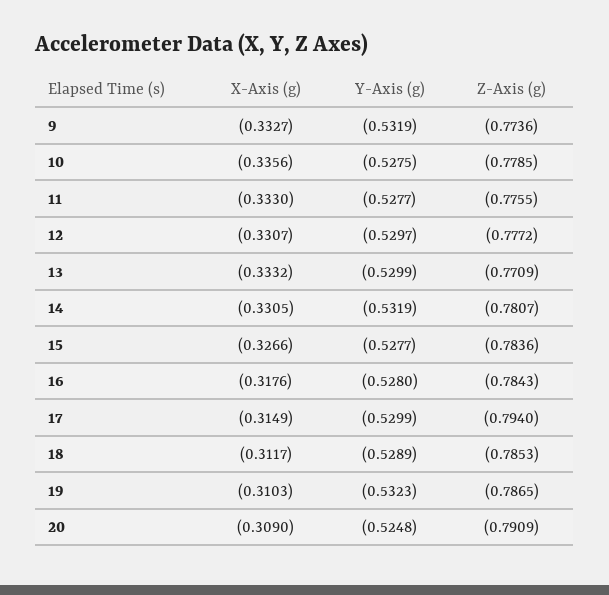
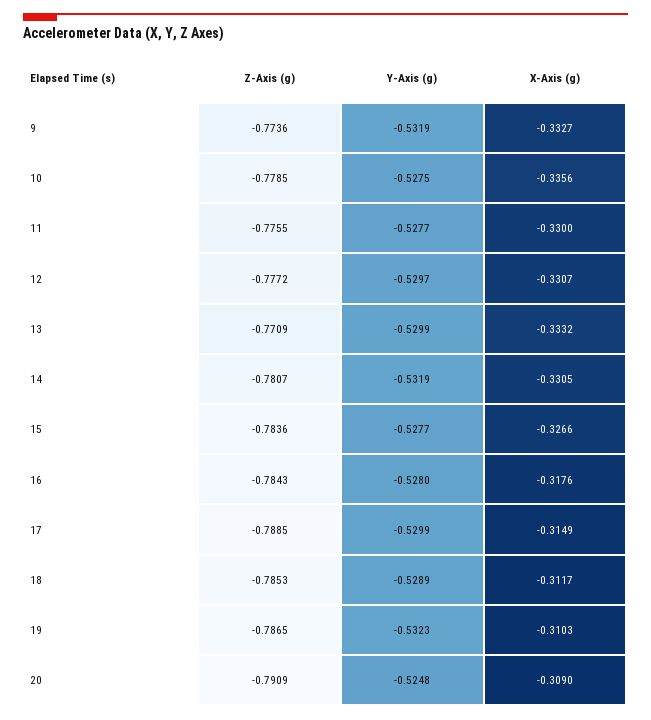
  {
    "X-Axis (g)": {
      "9": -0.3327,
      "10": -0.3356,
-     "11": -0.333,
+     "11": -0.33,
      "12": -0.3307,
      "13": -0.3332,
      "14": -0.3305,
      "15": -0.3266,
      "16": -0.3176,
      "17": -0.3149,
      "18": -0.3117,
      "19": -0.3103,
      "20": -0.309
    },
    "Y-Axis (g)": {
      "9": -0.5319,
      "10": -0.5275,
      "11": -0.5277,
      "12": -0.5297,
      "13": -0.5299,
      "14": -0.5319,
      "15": -0.5277,
      "16": -0.528,
      "17": -0.5299,
      "18": -0.5289,
      "19": -0.5323,
      "20": -0.5248
    },
    "Z-Axis (g)": {
      "9": -0.7736,
      "10": -0.7785,
      "11": -0.7755,
      "12": -0.7772,
      "13": -0.7709,
      "14": -0.7807,
      "15": -0.7836,
      "16": -0.7843,
-     "17": -0.794,
+     "17": -0.7885,
      "18": -0.7853,
      "19": -0.7865,
      "20": -0.7909
    }
  }

